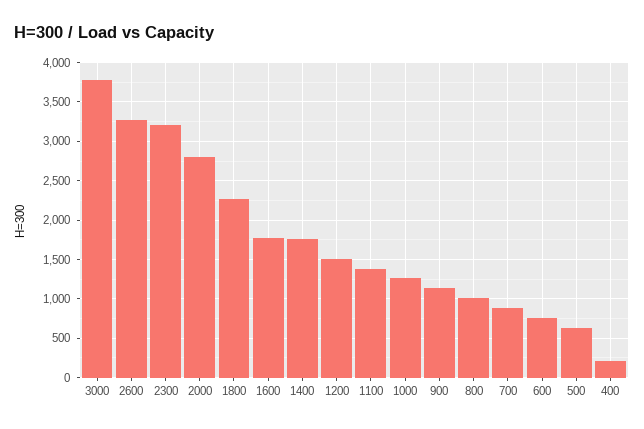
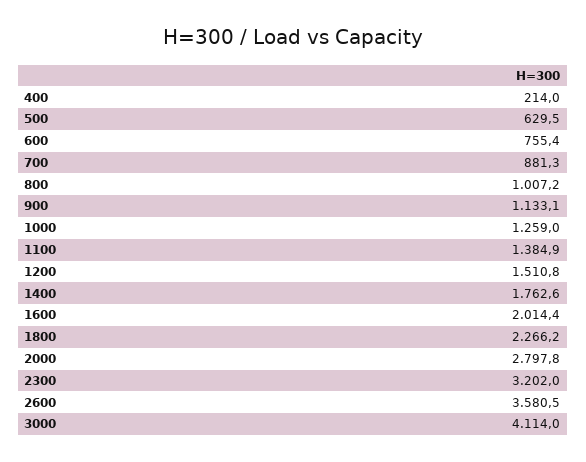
  {
-   "3000": 3800,
+   "3000": 4114,
-   "2600": 3300,
+   "2600": 3580.5,
    "2300": 3202,
    "2000": 2797.8,
    "1800": 2266.2,
-   "1600": 1800,
+   "1600": 2014.4,
    "1400": 1762.6,
    "1200": 1510.8,
    "1100": 1384.9,
    "1000": 1259,
    "900": 1133.1,
    "800": 1007.2,
    "700": 881.3,
    "600": 755.4,
    "500": 629.5,
    "400": 214
  }

